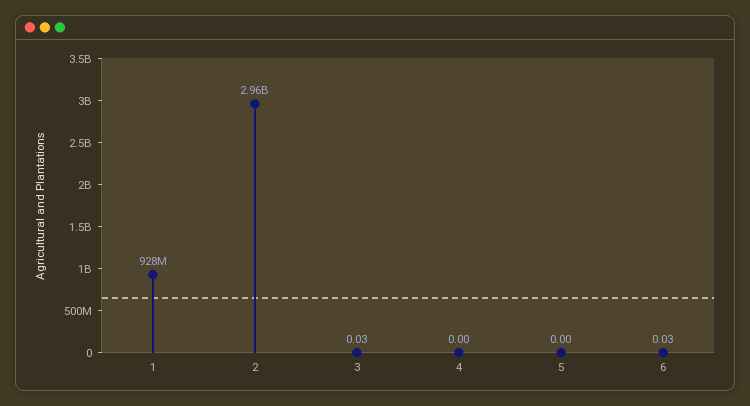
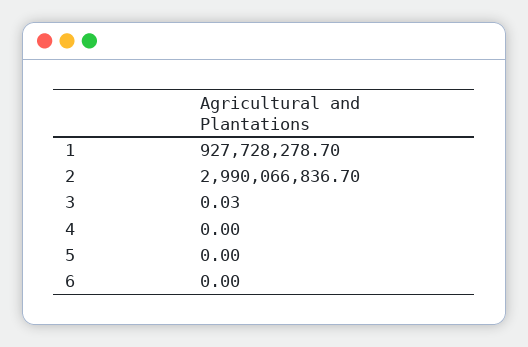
  {
    "1": 927728278.7,
-   "2": 2960000000,
+   "2": 2990066836.7,
    "3": 0.03,
    "4": 0,
    "5": 0,
-   "6": 0.03
+   "6": 0
  }

